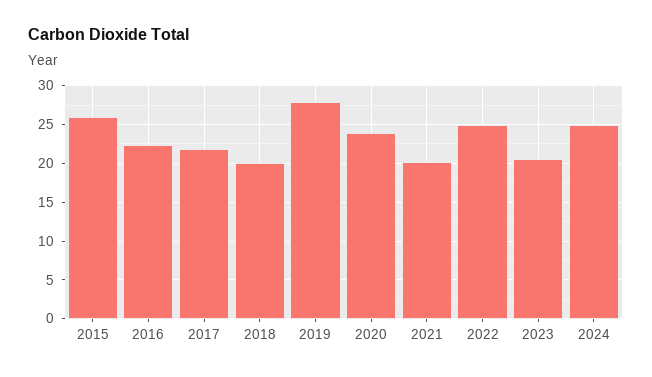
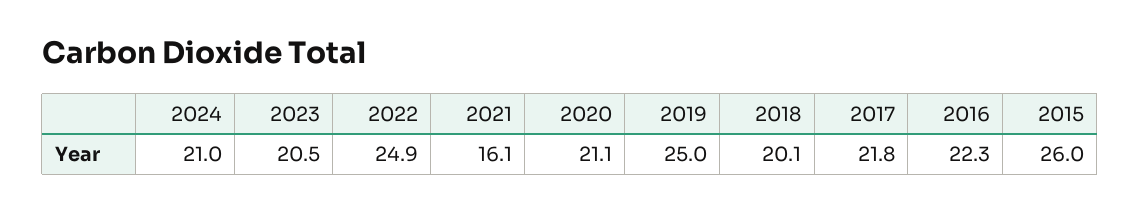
  {
    "2015": 26,
    "2016": 22.3,
    "2017": 21.8,
    "2018": 20.1,
-   "2019": 28,
+   "2019": 25,
-   "2020": 24,
+   "2020": 21.1,
-   "2021": 20,
+   "2021": 16.1,
    "2022": 24.9,
    "2023": 20.5,
-   "2024": 25
+   "2024": 21
  }

